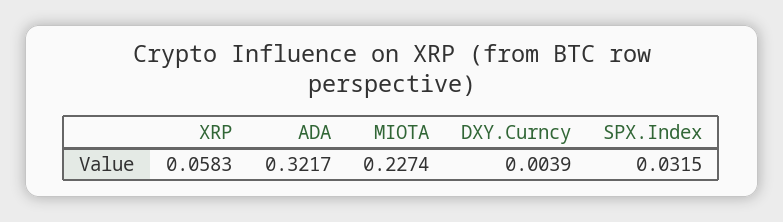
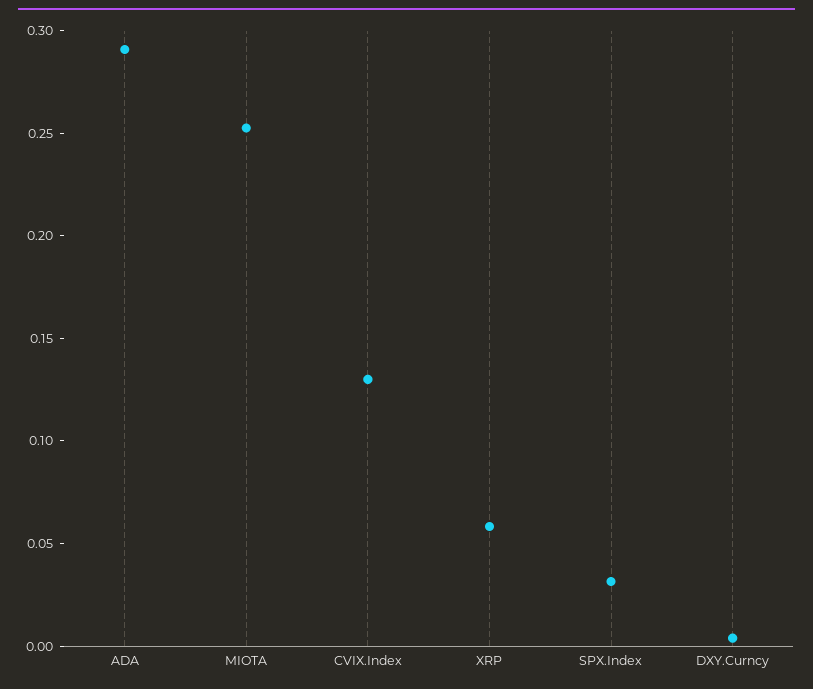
  {
    "XRP": 0.0583,
-   "ADA": 0.3217,
+   "ADA": 0.29,
-   "MIOTA": 0.2274,
+   "MIOTA": 0.25,
    "DXY.Curncy": 0.0039,
-   "SPX.Index": 0.0315
+   "SPX.Index": 0.0315,
+   "CVIX.Index": 0.13
  }

